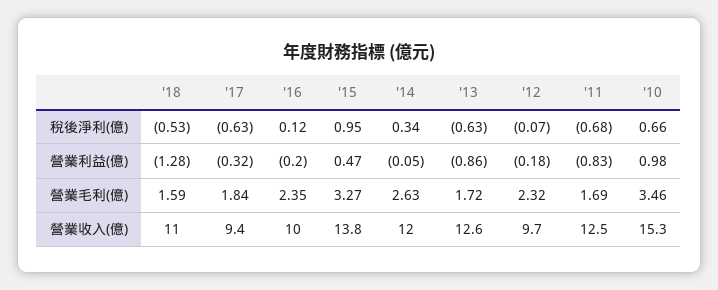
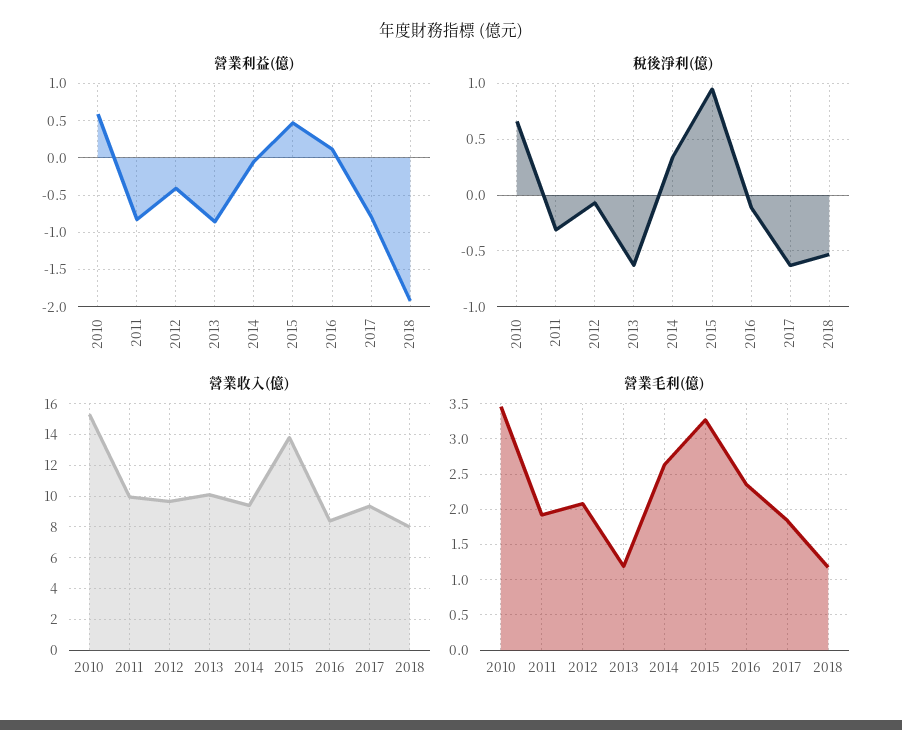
  {
    "稅後淨利(億)": {
      "'18": -0.53,
      "'17": -0.63,
-     "'16": 0.12,
+     "'16": -0.1,
      "'15": 0.95,
      "'14": 0.34,
      "'13": -0.63,
      "'12": -0.07,
-     "'11": -0.68,
+     "'11": -0.3,
      "'10": 0.66
    },
    "營業利益(億)": {
-     "'18": -1.28,
+     "'18": -1.9,
-     "'17": -0.32,
+     "'17": -0.8,
-     "'16": -0.2,
+     "'16": 0.1,
      "'15": 0.47,
      "'14": -0.05,
      "'13": -0.86,
-     "'12": -0.18,
+     "'12": -0.4,
      "'11": -0.83,
-     "'10": 0.98
+     "'10": 0.6
    },
    "營業毛利(億)": {
-     "'18": 1.59,
+     "'18": 1.2,
      "'17": 1.84,
      "'16": 2.35,
      "'15": 3.27,
      "'14": 2.63,
-     "'13": 1.72,
+     "'13": 1.2,
-     "'12": 2.32,
+     "'12": 2.1,
-     "'11": 1.69,
+     "'11": 1.9,
      "'10": 3.46
    },
    "營業收入(億)": {
-     "'18": 11,
+     "'18": 8,
      "'17": 9.4,
-     "'16": 10,
+     "'16": 8.5,
      "'15": 13.8,
-     "'14": 12,
+     "'14": 9.5,
-     "'13": 12.6,
+     "'13": 10,
      "'12": 9.7,
-     "'11": 12.5,
+     "'11": 10,
      "'10": 15.3
    }
  }

